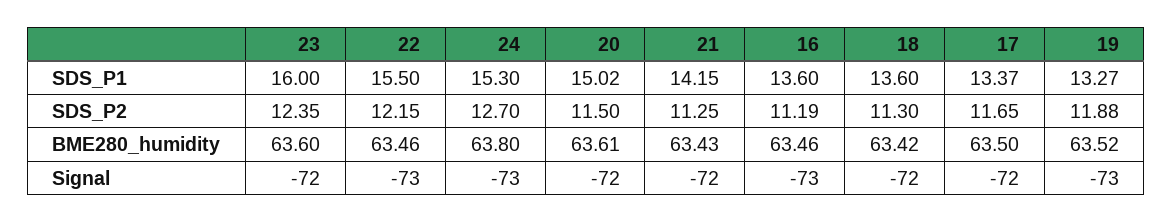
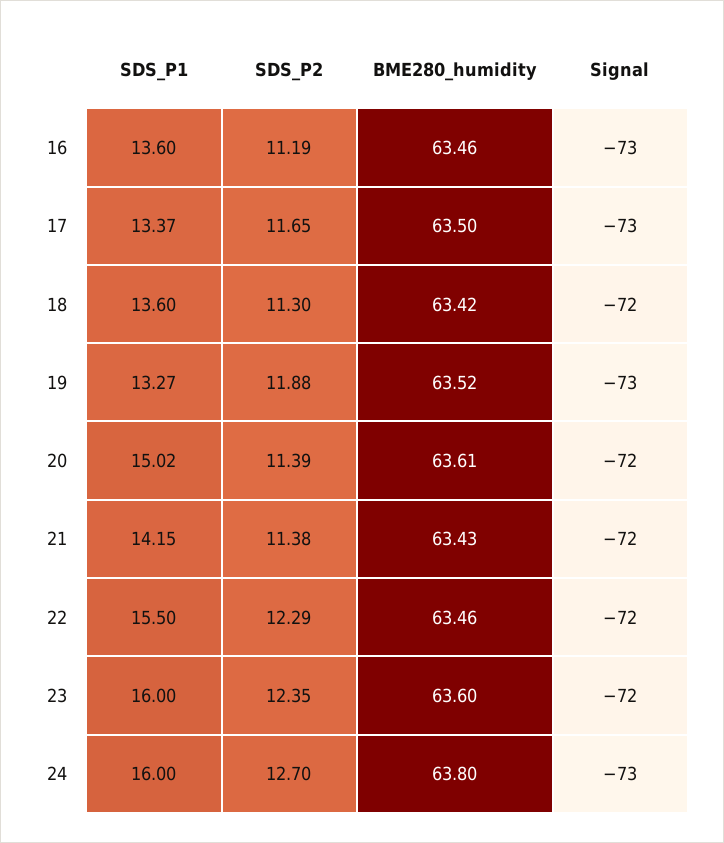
  {
    "23": {
      "SDS_P1": 16,
      "SDS_P2": 12.35,
      "BME280_humidity": 63.6,
      "Signal": -72
    },
    "22": {
      "SDS_P1": 15.5,
-     "SDS_P2": 12.15,
+     "SDS_P2": 12.29,
      "BME280_humidity": 63.46,
-     "Signal": -73
+     "Signal": -72
    },
    "24": {
-     "SDS_P1": 15.3,
+     "SDS_P1": 16,
      "SDS_P2": 12.7,
      "BME280_humidity": 63.8,
      "Signal": -73
    },
    "20": {
      "SDS_P1": 15.02,
-     "SDS_P2": 11.5,
+     "SDS_P2": 11.39,
      "BME280_humidity": 63.61,
      "Signal": -72
    },
    "21": {
      "SDS_P1": 14.15,
-     "SDS_P2": 11.25,
+     "SDS_P2": 11.38,
      "BME280_humidity": 63.43,
      "Signal": -72
    },
    "16": {
      "SDS_P1": 13.6,
      "SDS_P2": 11.19,
      "BME280_humidity": 63.46,
      "Signal": -73
    },
    "18": {
      "SDS_P1": 13.6,
      "SDS_P2": 11.3,
      "BME280_humidity": 63.42,
      "Signal": -72
    },
    "17": {
      "SDS_P1": 13.37,
      "SDS_P2": 11.65,
      "BME280_humidity": 63.5,
-     "Signal": -72
+     "Signal": -73
    },
    "19": {
      "SDS_P1": 13.27,
      "SDS_P2": 11.88,
      "BME280_humidity": 63.52,
      "Signal": -73
    }
  }

